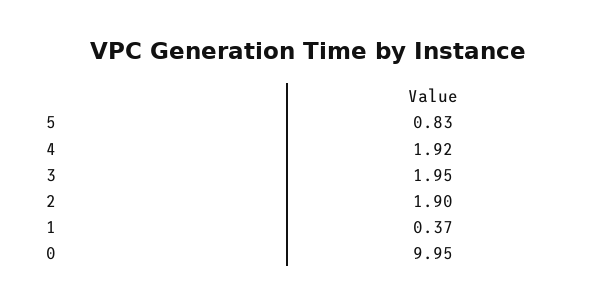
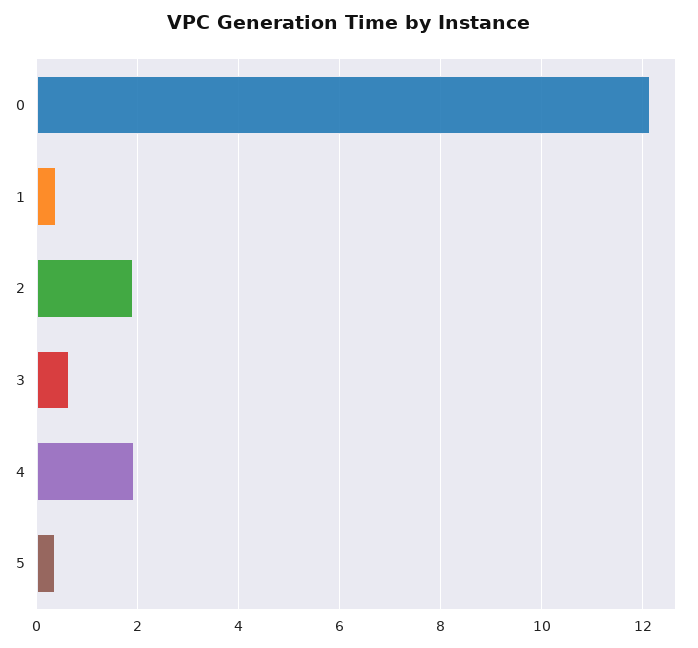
  {
-   "5": 0.83,
+   "5": 0.4,
    "4": 1.92,
-   "3": 1.95,
+   "3": 0.6,
    "2": 1.9,
    "1": 0.37,
-   "0": 9.95
+   "0": 12.2
  }

